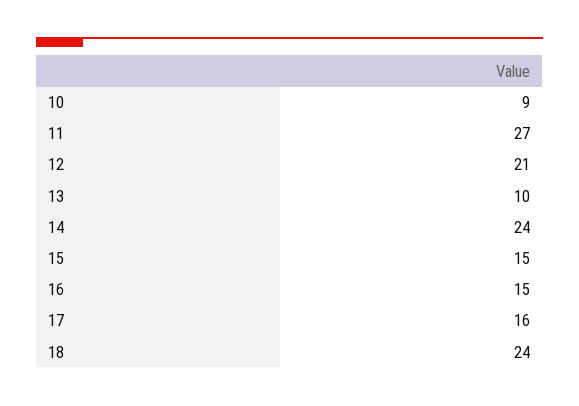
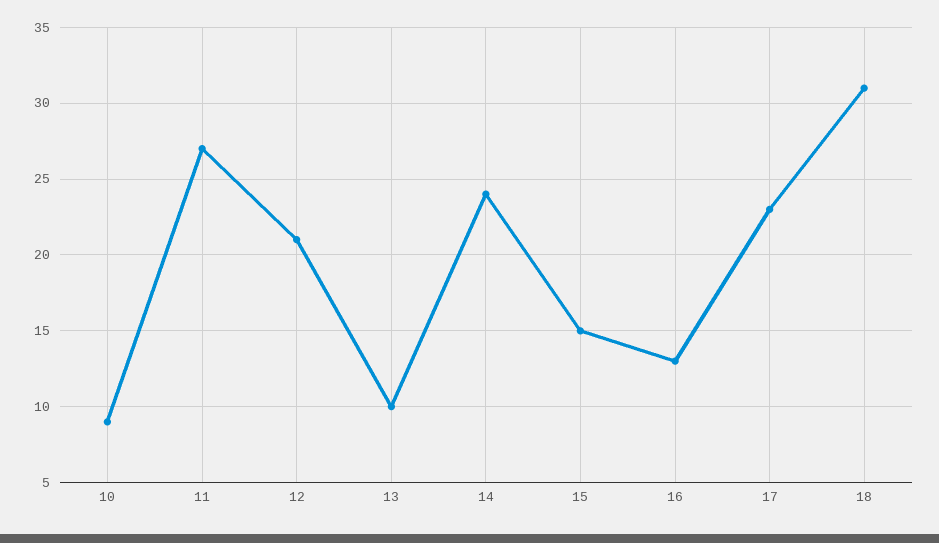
  {
    "10": 9,
    "11": 27,
    "12": 21,
    "13": 10,
    "14": 24,
    "15": 15,
-   "16": 15,
+   "16": 13,
-   "17": 16,
+   "17": 23,
-   "18": 24
+   "18": 31
  }

